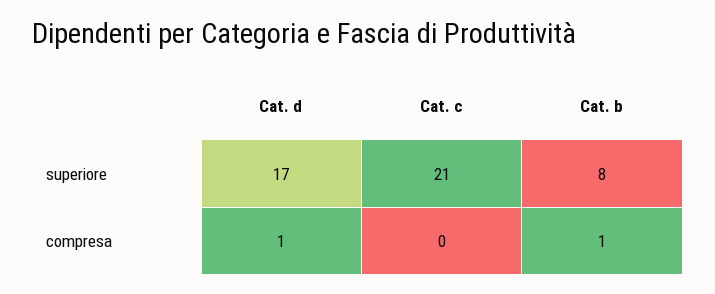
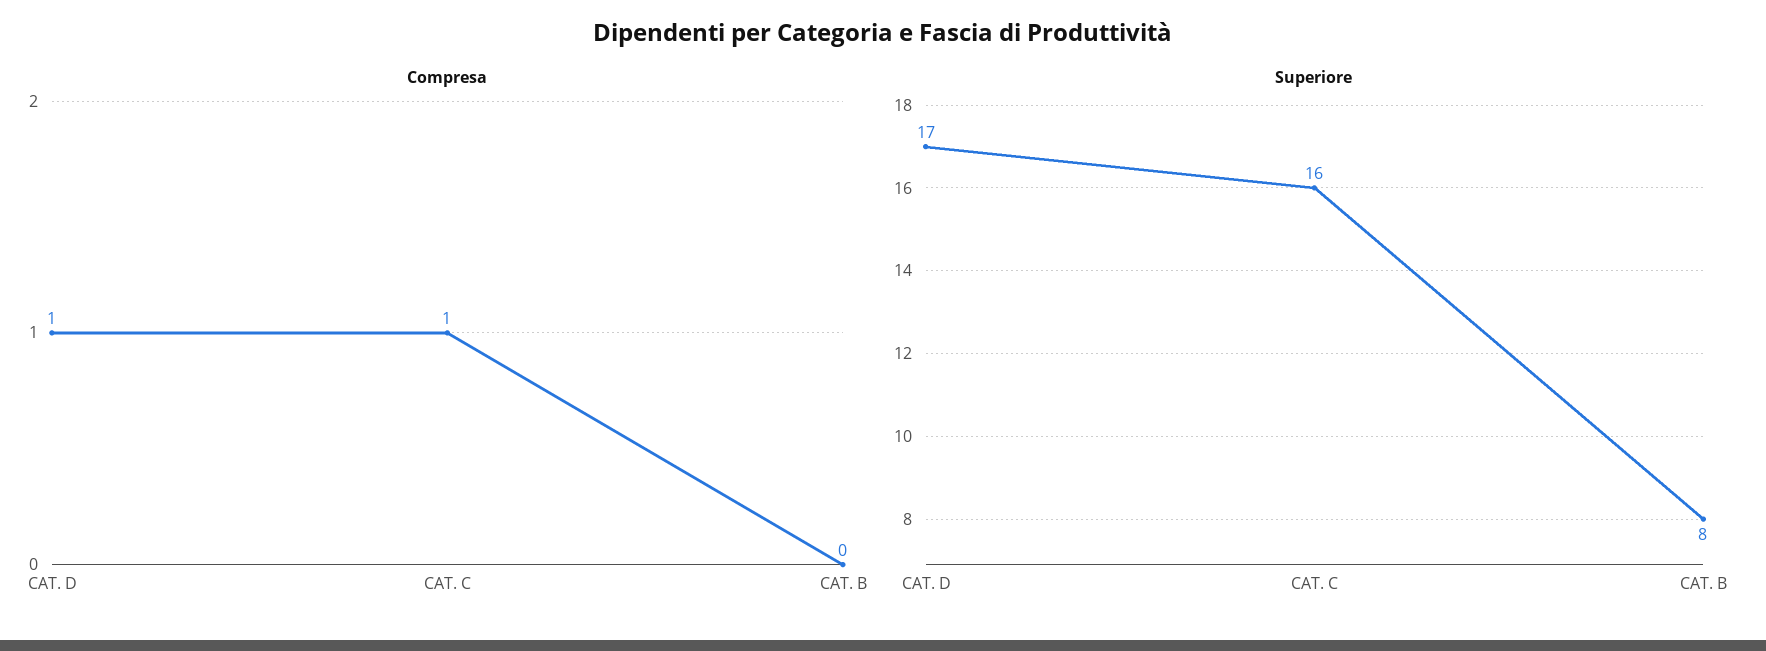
  {
    "superiore": {
      "Cat. d": 17,
-     "Cat. c": 21,
+     "Cat. c": 16,
      "Cat. b": 8
    },
    "compresa": {
      "Cat. d": 1,
-     "Cat. c": 0,
+     "Cat. c": 1,
-     "Cat. b": 1
+     "Cat. b": 0
    }
  }

